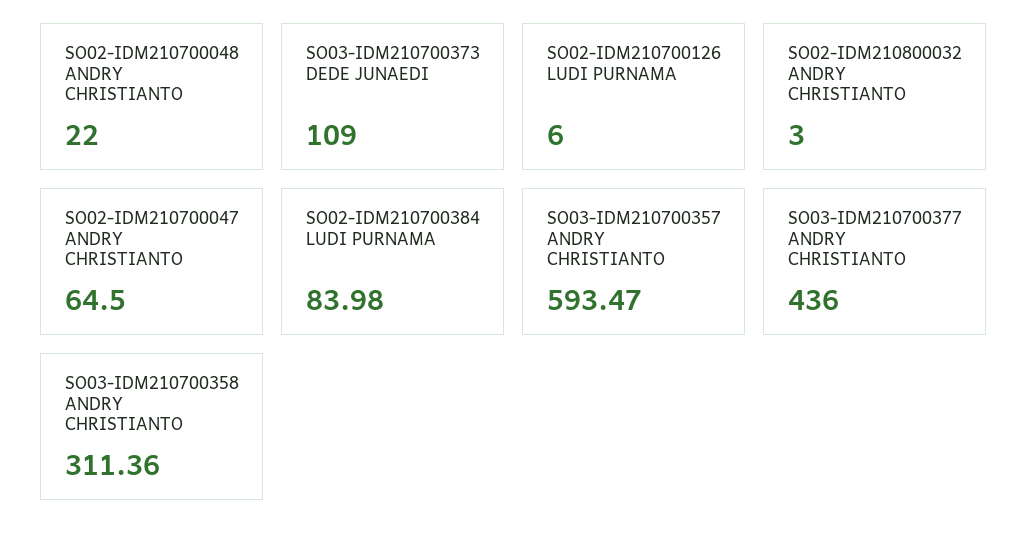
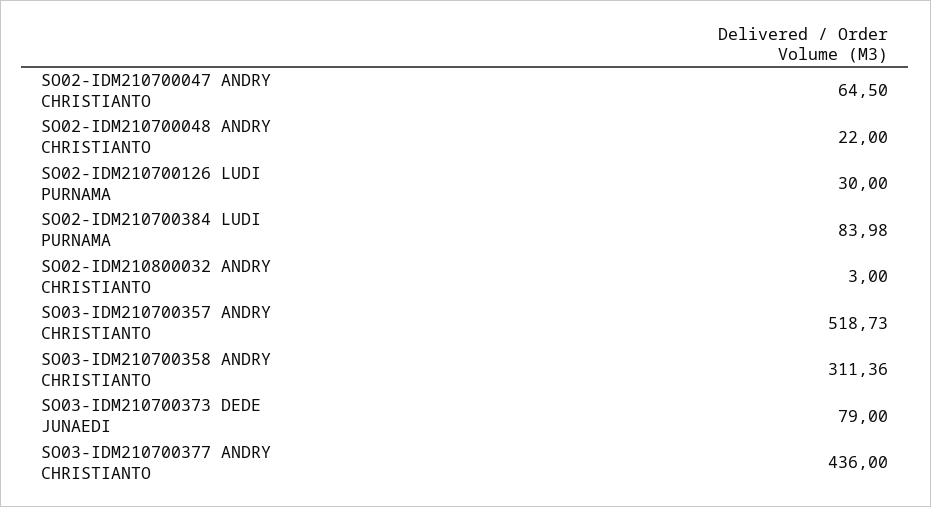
  {
    "SO02-IDM210700048 ANDRY CHRISTIANTO": 22,
-   "SO03-IDM210700373 DEDE JUNAEDI": 109,
+   "SO03-IDM210700373 DEDE JUNAEDI": 79,
-   "SO02-IDM210700126 LUDI PURNAMA": 6,
+   "SO02-IDM210700126 LUDI PURNAMA": 30,
    "SO02-IDM210800032 ANDRY CHRISTIANTO": 3,
    "SO02-IDM210700047 ANDRY CHRISTIANTO": 64.5,
    "SO02-IDM210700384 LUDI PURNAMA": 83.98,
-   "SO03-IDM210700357 ANDRY CHRISTIANTO": 593.47,
+   "SO03-IDM210700357 ANDRY CHRISTIANTO": 518.73,
    "SO03-IDM210700377 ANDRY CHRISTIANTO": 436,
    "SO03-IDM210700358 ANDRY CHRISTIANTO": 311.36
  }

